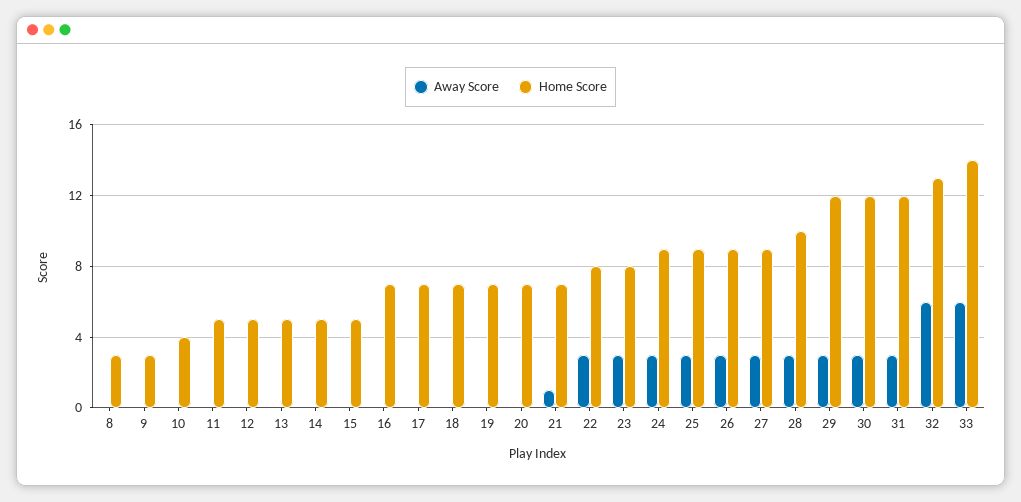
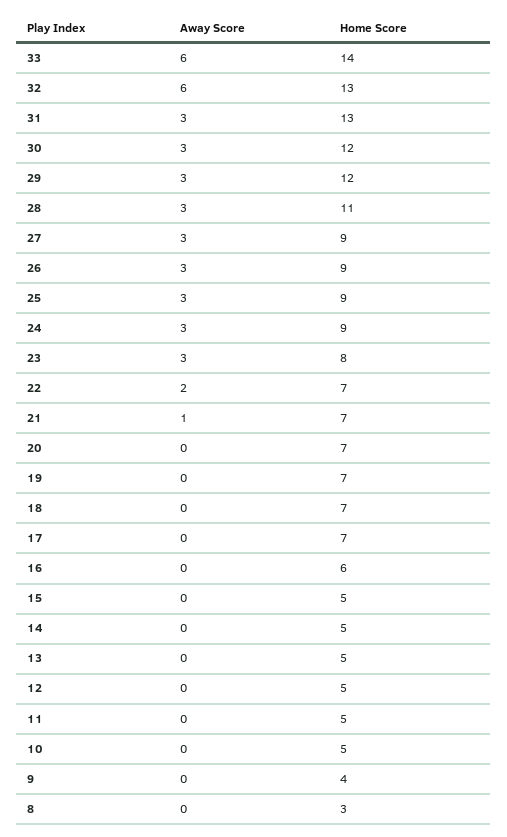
  {
    "Away Score": {
      "8": 0,
      "9": 0,
      "10": 0,
      "11": 0,
      "12": 0,
      "13": 0,
      "14": 0,
      "15": 0,
      "16": 0,
      "17": 0,
      "18": 0,
      "19": 0,
      "20": 0,
      "21": 1,
-     "22": 3,
+     "22": 2,
      "23": 3,
      "24": 3,
      "25": 3,
      "26": 3,
      "27": 3,
      "28": 3,
      "29": 3,
      "30": 3,
      "31": 3,
      "32": 6,
      "33": 6
    },
    "Home Score": {
      "8": 3,
-     "9": 3,
+     "9": 4,
-     "10": 4,
+     "10": 5,
      "11": 5,
      "12": 5,
      "13": 5,
      "14": 5,
      "15": 5,
-     "16": 7,
+     "16": 6,
      "17": 7,
      "18": 7,
      "19": 7,
      "20": 7,
      "21": 7,
-     "22": 8,
+     "22": 7,
      "23": 8,
      "24": 9,
      "25": 9,
      "26": 9,
      "27": 9,
-     "28": 10,
+     "28": 11,
      "29": 12,
      "30": 12,
-     "31": 12,
+     "31": 13,
      "32": 13,
      "33": 14
    }
  }

